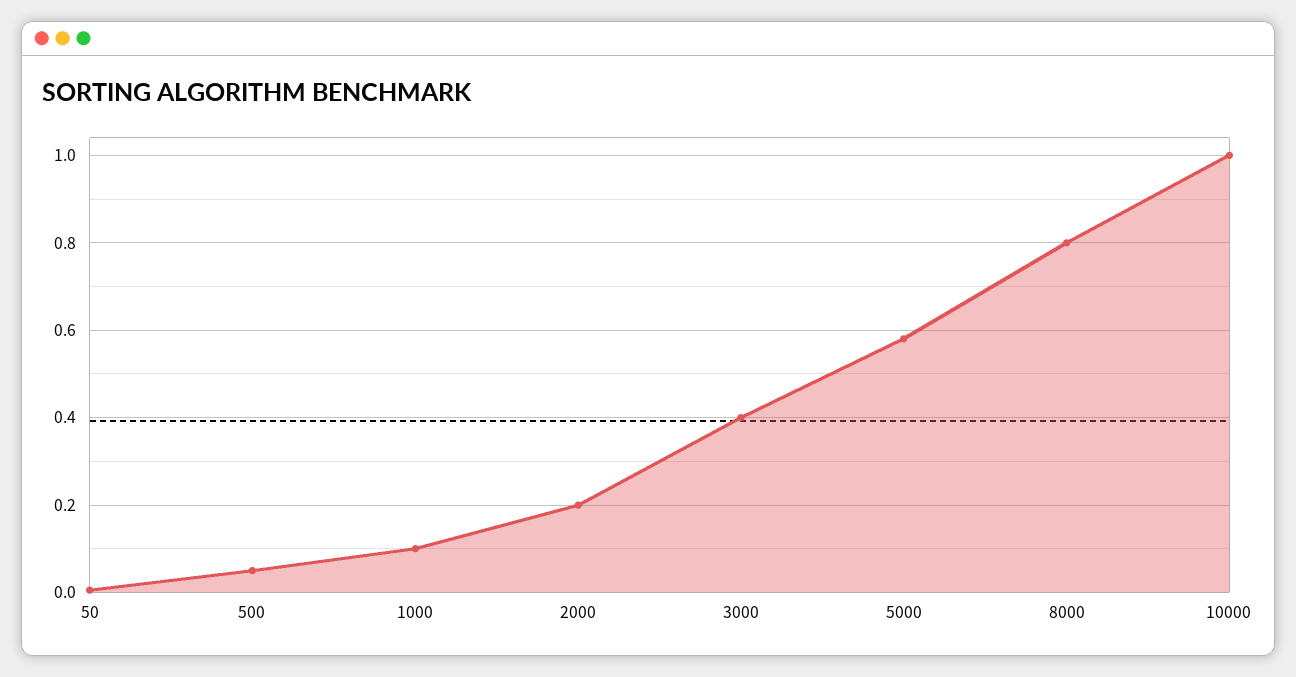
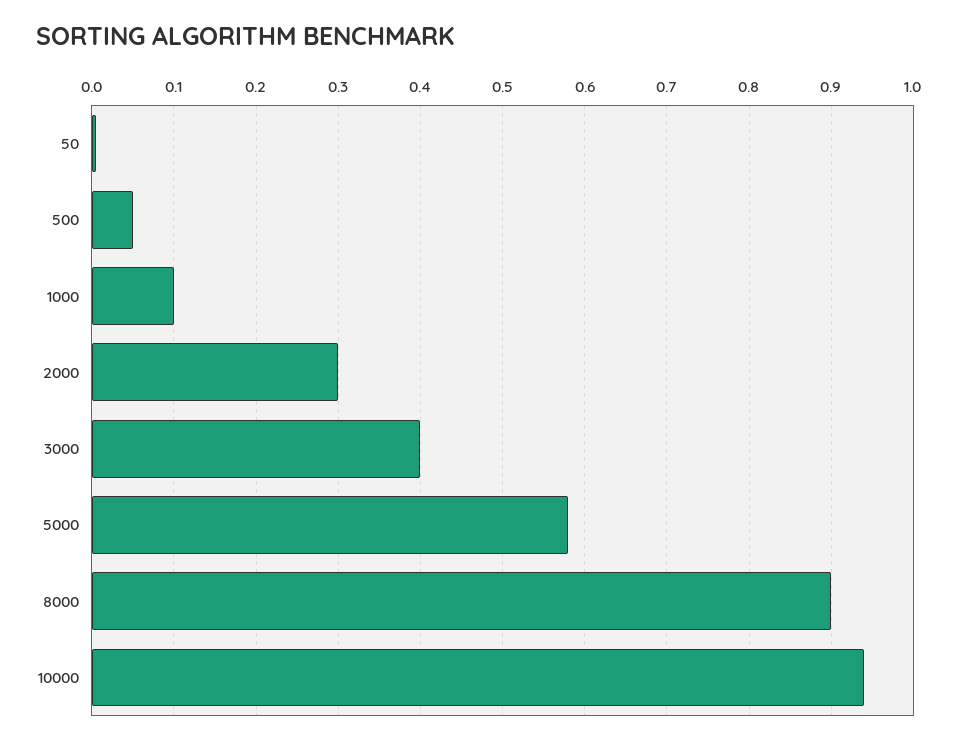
  {
    "50": 0.01,
    "500": 0.05,
    "1000": 0.1,
-   "2000": 0.2,
+   "2000": 0.3,
    "3000": 0.4,
    "5000": 0.58,
-   "8000": 0.8,
+   "8000": 0.9,
-   "10000": 1
+   "10000": 0.94
  }

